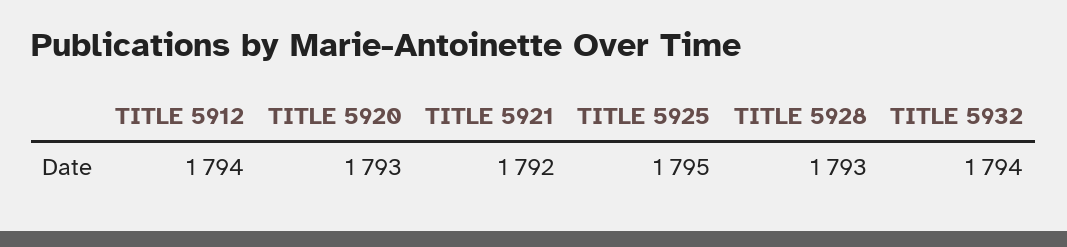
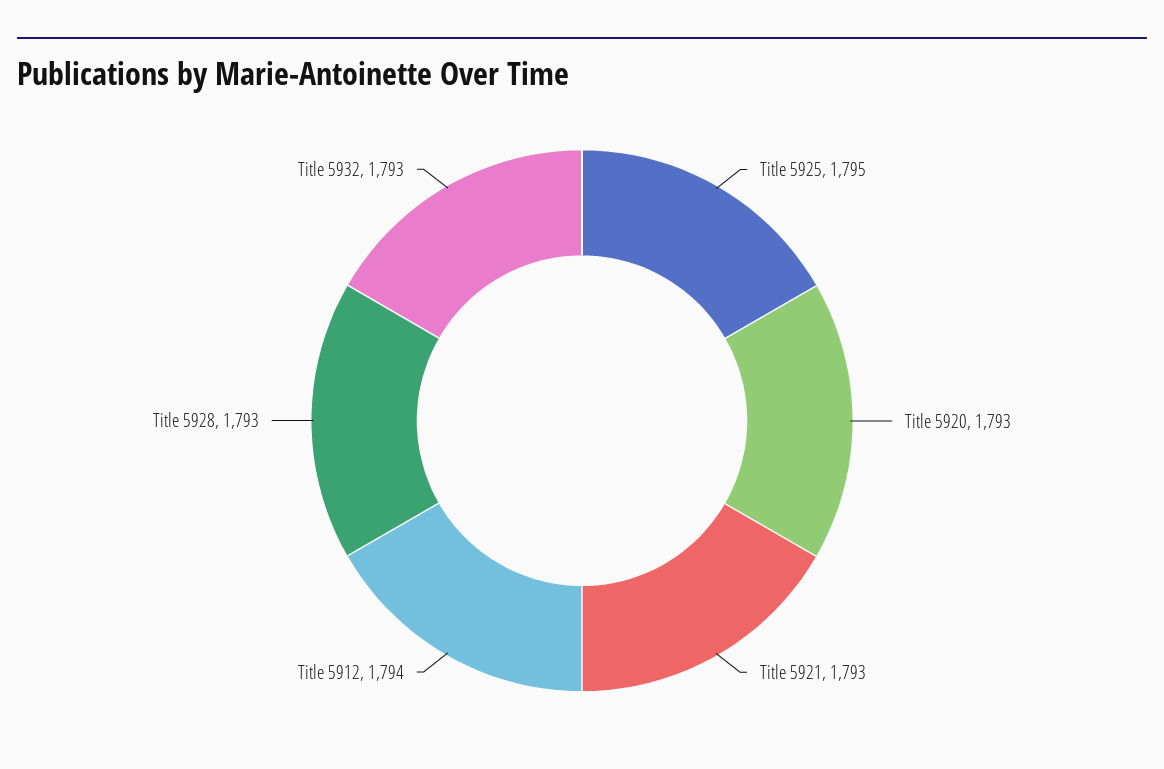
  {
    "TITLE 5912": 1794,
    "TITLE 5920": 1793,
-   "TITLE 5921": 1792,
+   "TITLE 5921": 1793,
    "TITLE 5925": 1795,
    "TITLE 5928": 1793,
-   "TITLE 5932": 1794
+   "TITLE 5932": 1793
  }

